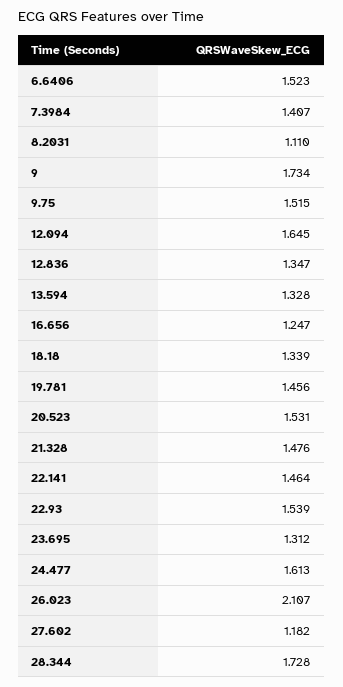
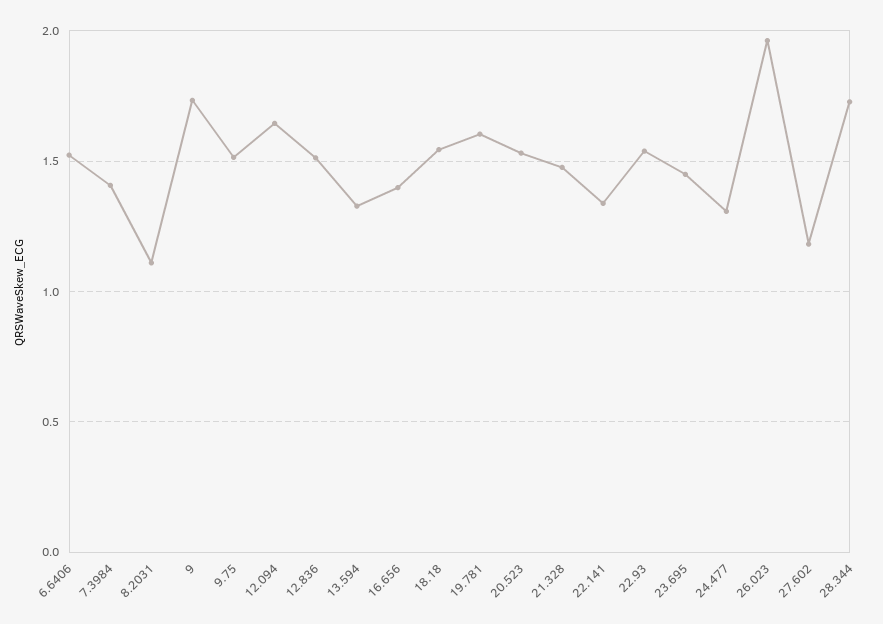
  {
    "6.6406": 1.523,
    "7.3984": 1.407,
    "8.2031": 1.11,
    "9": 1.734,
    "9.75": 1.515,
    "12.094": 1.645,
-   "12.836": 1.347,
+   "12.836": 1.5,
    "13.594": 1.328,
-   "16.656": 1.247,
+   "16.656": 1.4,
-   "18.18": 1.339,
+   "18.18": 1.55,
-   "19.781": 1.456,
+   "19.781": 1.6,
    "20.523": 1.531,
    "21.328": 1.476,
-   "22.141": 1.464,
+   "22.141": 1.35,
    "22.93": 1.539,
-   "23.695": 1.312,
+   "23.695": 1.45,
-   "24.477": 1.613,
+   "24.477": 1.3,
-   "26.023": 2.107,
+   "26.023": 1.95,
    "27.602": 1.182,
    "28.344": 1.728
  }

